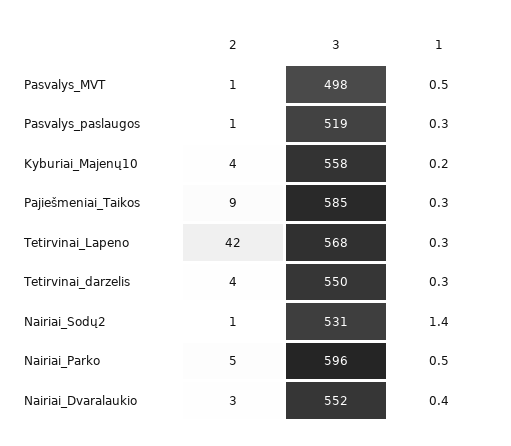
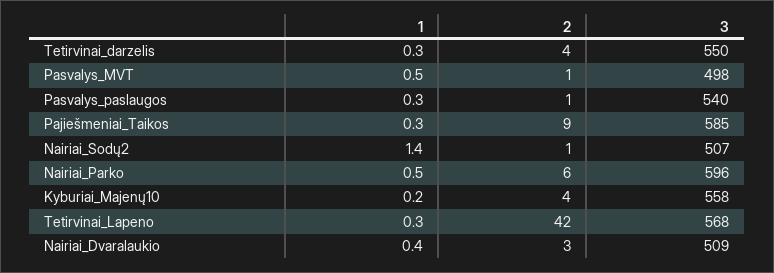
  {
    "2": {
      "Pasvalys_MVT": 1,
      "Pasvalys_paslaugos": 1,
      "Kyburiai_Majenų10": 4,
      "Pajiešmeniai_Taikos": 9,
      "Tetirvinai_Lapeno": 42,
      "Tetirvinai_darzelis": 4,
      "Nairiai_Sodų2": 1,
-     "Nairiai_Parko": 5,
+     "Nairiai_Parko": 6,
      "Nairiai_Dvaralaukio": 3
    },
    "3": {
      "Pasvalys_MVT": 498,
-     "Pasvalys_paslaugos": 519,
+     "Pasvalys_paslaugos": 540,
      "Kyburiai_Majenų10": 558,
      "Pajiešmeniai_Taikos": 585,
      "Tetirvinai_Lapeno": 568,
      "Tetirvinai_darzelis": 550,
-     "Nairiai_Sodų2": 531,
+     "Nairiai_Sodų2": 507,
      "Nairiai_Parko": 596,
-     "Nairiai_Dvaralaukio": 552
+     "Nairiai_Dvaralaukio": 509
    },
    "1": {
      "Pasvalys_MVT": 0.5,
      "Pasvalys_paslaugos": 0.3,
      "Kyburiai_Majenų10": 0.2,
      "Pajiešmeniai_Taikos": 0.3,
      "Tetirvinai_Lapeno": 0.3,
      "Tetirvinai_darzelis": 0.3,
      "Nairiai_Sodų2": 1.4,
      "Nairiai_Parko": 0.5,
      "Nairiai_Dvaralaukio": 0.4
    }
  }

